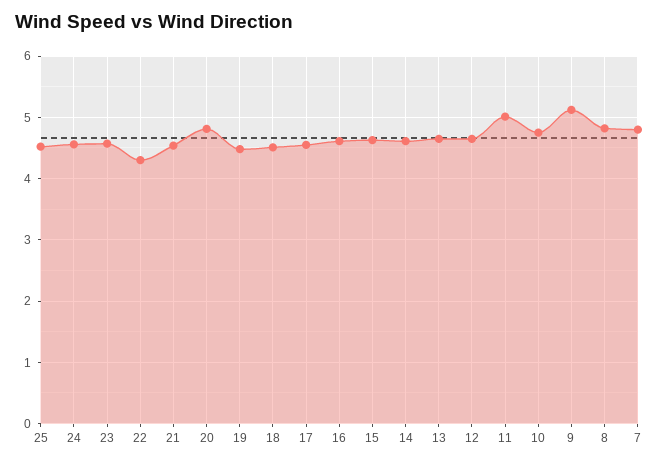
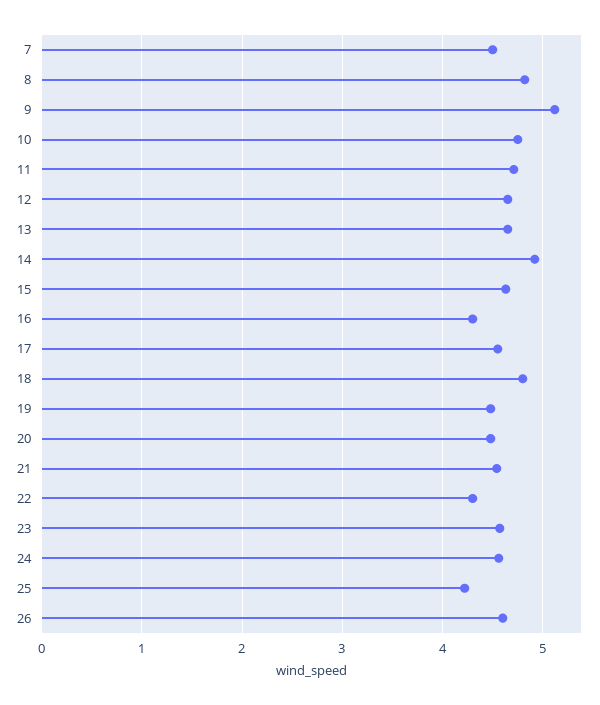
  {
-   "25": 4.5,
+   "25": 4.2,
    "24": 4.6,
    "23": 4.6,
    "22": 4.3,
    "21": 4.5,
-   "20": 4.8,
+   "20": 4.5,
    "19": 4.5,
-   "18": 4.5,
+   "18": 4.8,
    "17": 4.6,
-   "16": 4.6,
+   "16": 4.3,
    "15": 4.6,
-   "14": 4.6,
+   "14": 4.9,
    "13": 4.7,
    "12": 4.7,
-   "11": 5,
+   "11": 4.7,
    "10": 4.8,
    "9": 5.1,
    "8": 4.8,
-   "7": 4.8
+   "7": 4.5,
+   "26": 4.6
  }

